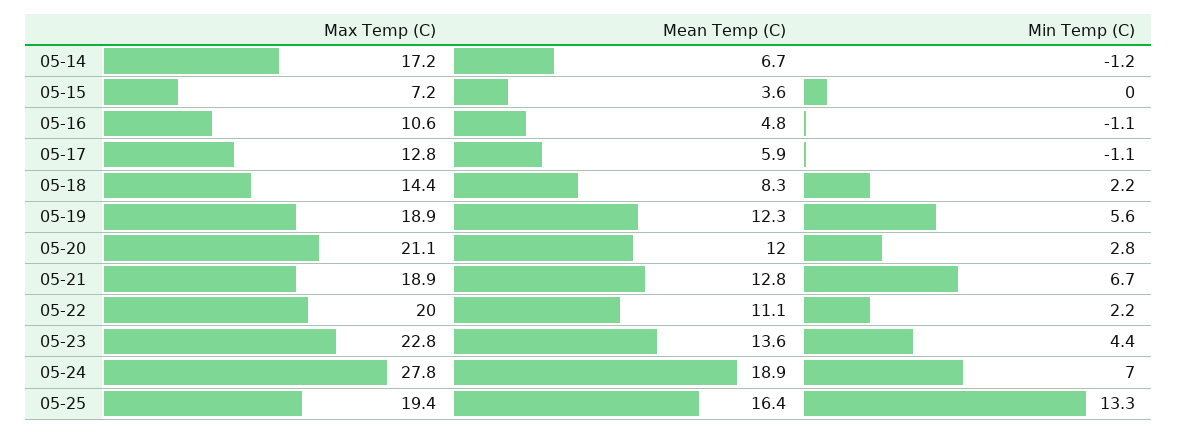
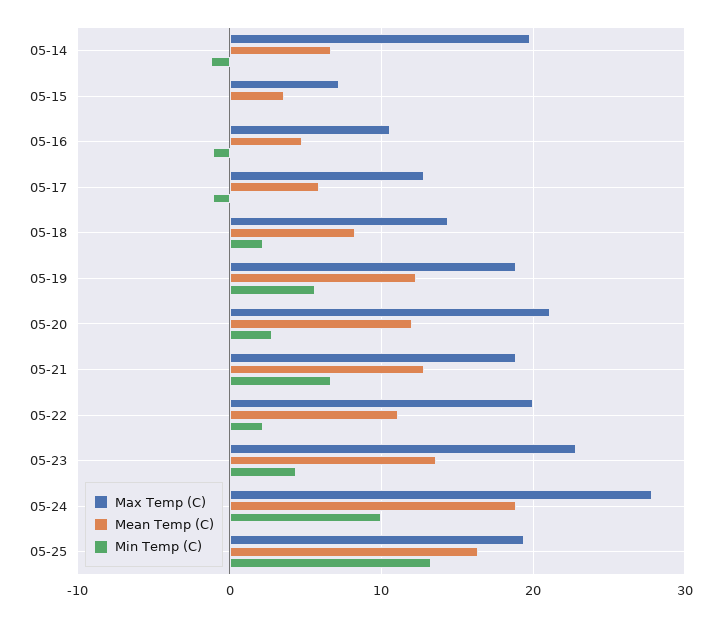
  {
    "Max Temp (C)": {
-     "05-14": 17.2,
+     "05-14": 20,
      "05-15": 7.2,
      "05-16": 10.6,
      "05-17": 12.8,
      "05-18": 14.4,
      "05-19": 18.9,
      "05-20": 21.1,
      "05-21": 18.9,
      "05-22": 20,
      "05-23": 22.8,
      "05-24": 27.8,
      "05-25": 19.4
    },
    "Mean Temp (C)": {
      "05-14": 6.7,
      "05-15": 3.6,
      "05-16": 4.8,
      "05-17": 5.9,
      "05-18": 8.3,
      "05-19": 12.3,
      "05-20": 12,
      "05-21": 12.8,
      "05-22": 11.1,
      "05-23": 13.6,
      "05-24": 18.9,
      "05-25": 16.4
    },
    "Min Temp (C)": {
      "05-14": -1.2,
      "05-15": 0,
      "05-16": -1.1,
      "05-17": -1.1,
      "05-18": 2.2,
      "05-19": 5.6,
      "05-20": 2.8,
      "05-21": 6.7,
      "05-22": 2.2,
      "05-23": 4.4,
-     "05-24": 7,
+     "05-24": 10,
      "05-25": 13.3
    }
  }

